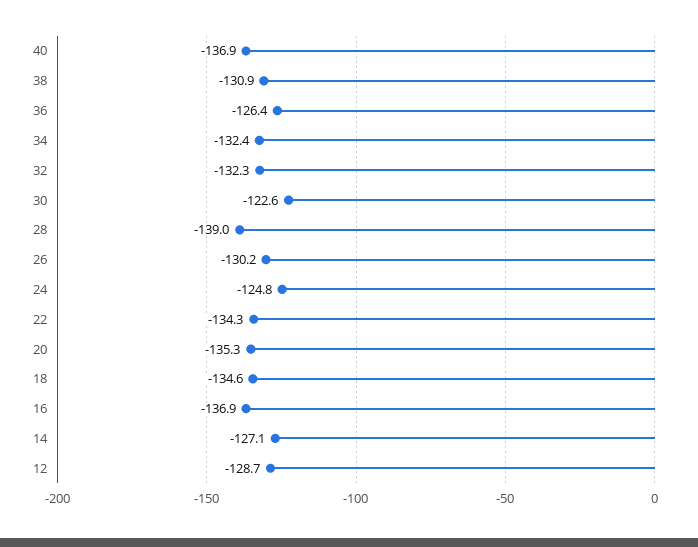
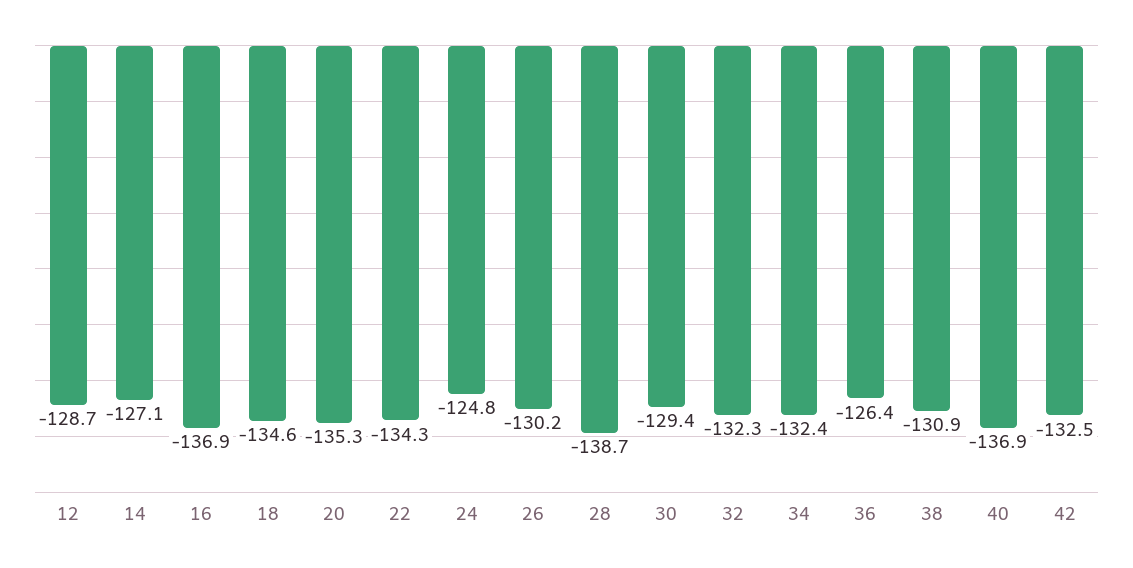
  {
    "40": -136.9,
    "38": -130.9,
    "36": -126.4,
    "34": -132.4,
    "32": -132.3,
-   "30": -122.6,
+   "30": -129.4,
-   "28": -139,
+   "28": -138.7,
    "26": -130.2,
    "24": -124.8,
    "22": -134.3,
    "20": -135.3,
    "18": -134.6,
    "16": -136.9,
    "14": -127.1,
-   "12": -128.7
+   "12": -128.7,
+   "42": -132.5
  }

